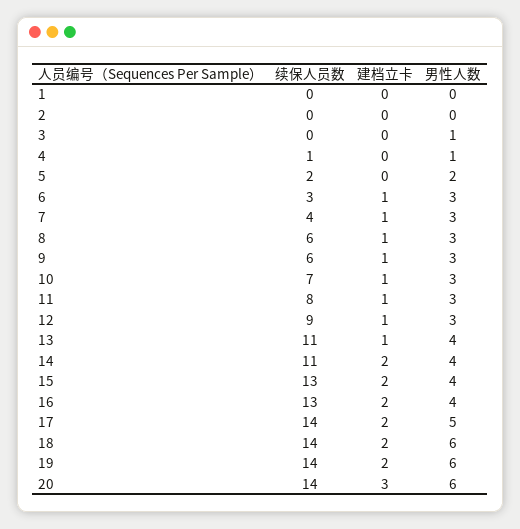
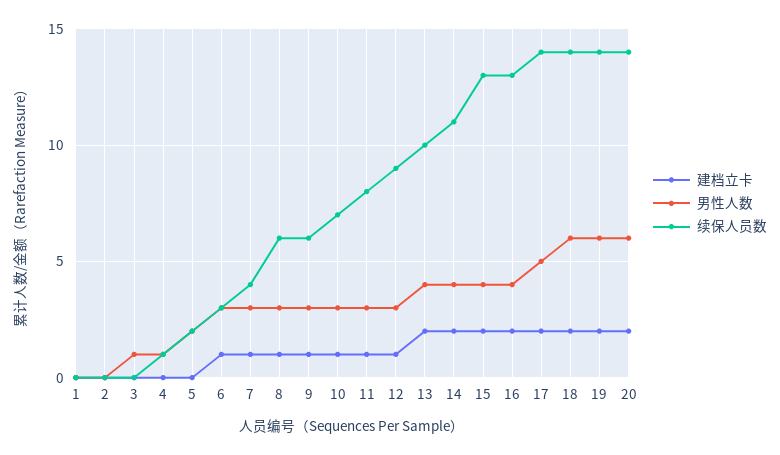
  {
    "续保人员数": {
      "1": 0,
      "2": 0,
      "3": 0,
      "4": 1,
      "5": 2,
      "6": 3,
      "7": 4,
      "8": 6,
      "9": 6,
      "10": 7,
      "11": 8,
      "12": 9,
-     "13": 11,
+     "13": 10,
      "14": 11,
      "15": 13,
      "16": 13,
      "17": 14,
      "18": 14,
      "19": 14,
      "20": 14
    },
    "建档立卡": {
      "1": 0,
      "2": 0,
      "3": 0,
      "4": 0,
      "5": 0,
      "6": 1,
      "7": 1,
      "8": 1,
      "9": 1,
      "10": 1,
      "11": 1,
      "12": 1,
-     "13": 1,
+     "13": 2,
      "14": 2,
      "15": 2,
      "16": 2,
      "17": 2,
      "18": 2,
      "19": 2,
-     "20": 3
+     "20": 2
    },
    "男性人数": {
      "1": 0,
      "2": 0,
      "3": 1,
      "4": 1,
      "5": 2,
      "6": 3,
      "7": 3,
      "8": 3,
      "9": 3,
      "10": 3,
      "11": 3,
      "12": 3,
      "13": 4,
      "14": 4,
      "15": 4,
      "16": 4,
      "17": 5,
      "18": 6,
      "19": 6,
      "20": 6
    }
  }

